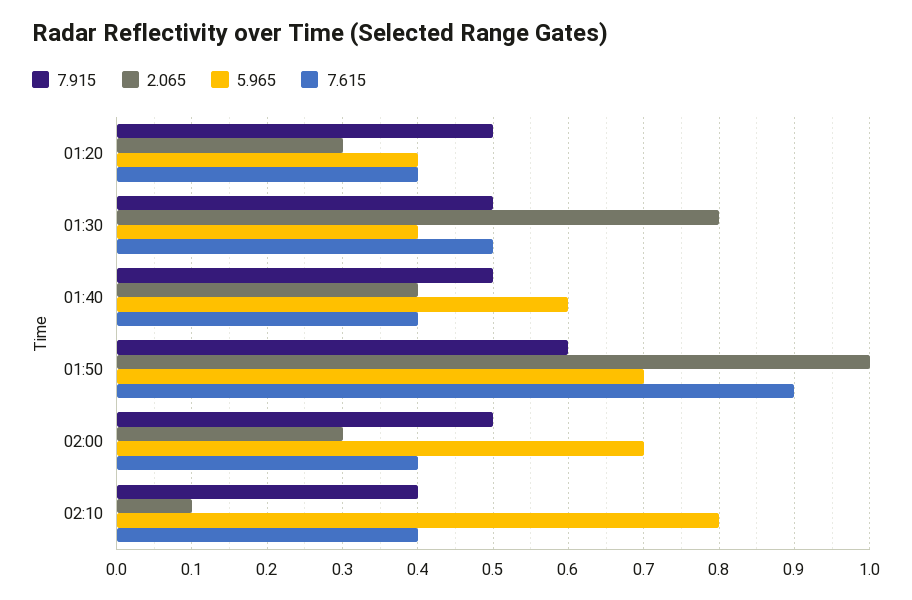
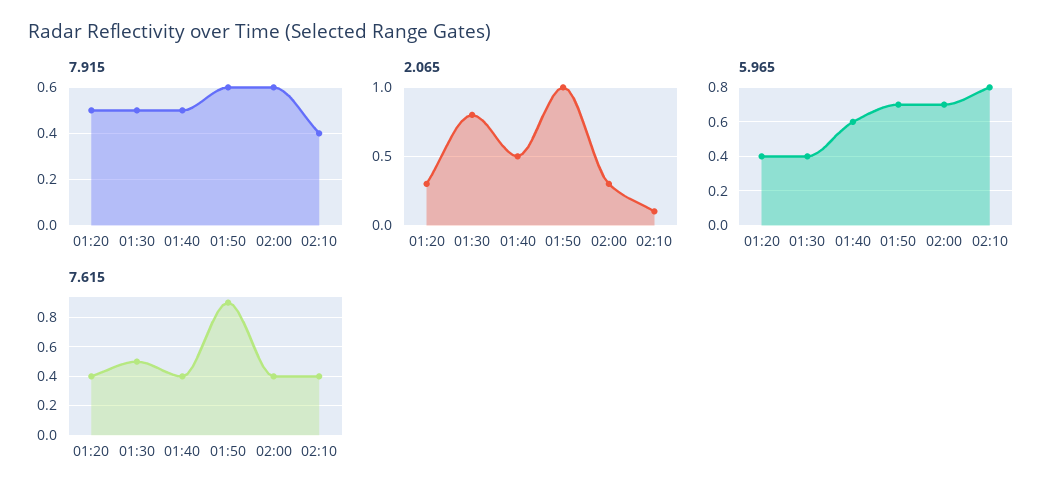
  {
    "7.915": {
      "01:20": 0.5,
      "01:30": 0.5,
      "01:40": 0.5,
      "01:50": 0.6,
-     "02:00": 0.5,
+     "02:00": 0.6,
      "02:10": 0.4
    },
    "2.065": {
      "01:20": 0.3,
      "01:30": 0.8,
-     "01:40": 0.4,
+     "01:40": 0.5,
      "01:50": 1,
      "02:00": 0.3,
      "02:10": 0.1
    },
    "5.965": {
      "01:20": 0.4,
      "01:30": 0.4,
      "01:40": 0.6,
      "01:50": 0.7,
      "02:00": 0.7,
      "02:10": 0.8
    },
    "7.615": {
      "01:20": 0.4,
      "01:30": 0.5,
      "01:40": 0.4,
      "01:50": 0.9,
      "02:00": 0.4,
      "02:10": 0.4
    }
  }

